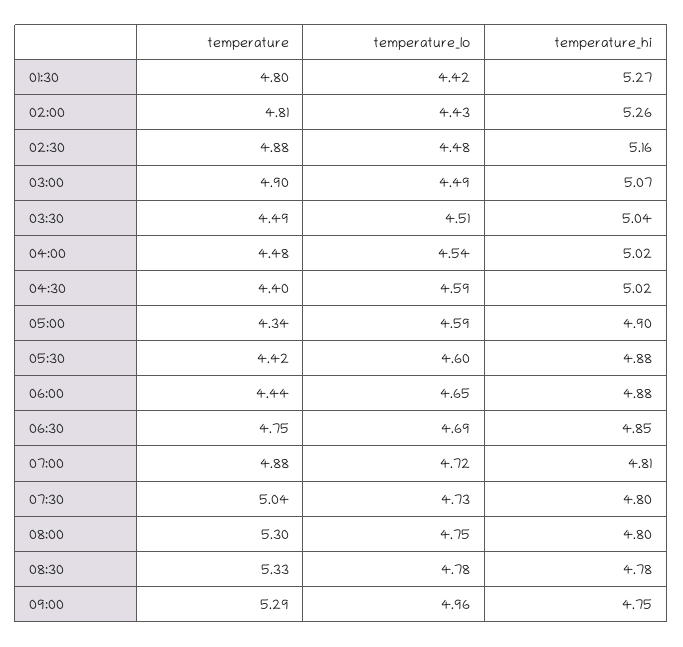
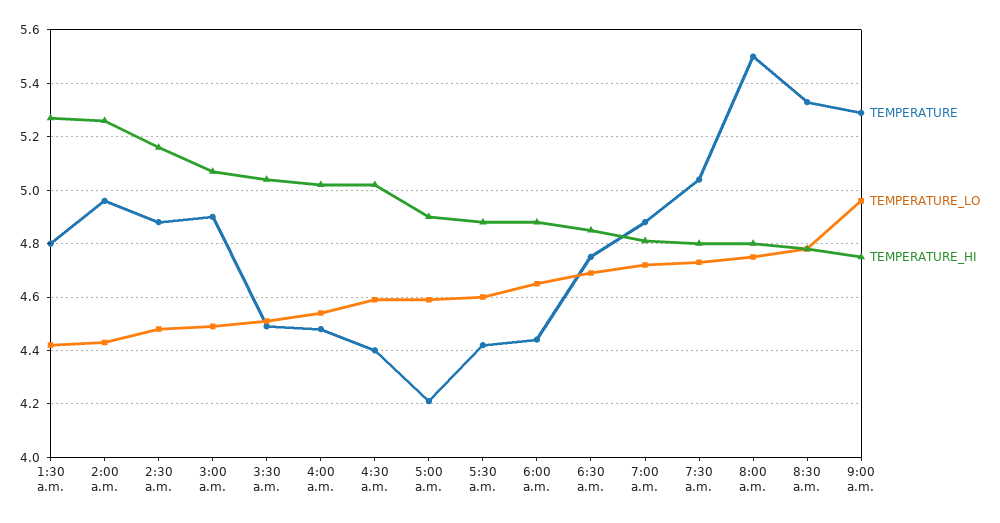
  {
    "temperature": {
      "01:30": 4.8,
-     "02:00": 4.81,
+     "02:00": 4.95,
      "02:30": 4.88,
      "03:00": 4.9,
      "03:30": 4.49,
      "04:00": 4.48,
      "04:30": 4.4,
-     "05:00": 4.34,
+     "05:00": 4.2,
      "05:30": 4.42,
      "06:00": 4.44,
      "06:30": 4.75,
      "07:00": 4.88,
      "07:30": 5.04,
-     "08:00": 5.3,
+     "08:00": 5.5,
      "08:30": 5.33,
      "09:00": 5.29
    },
    "temperature_lo": {
      "01:30": 4.42,
      "02:00": 4.43,
      "02:30": 4.48,
      "03:00": 4.49,
      "03:30": 4.51,
      "04:00": 4.54,
      "04:30": 4.59,
      "05:00": 4.59,
      "05:30": 4.6,
      "06:00": 4.65,
      "06:30": 4.69,
      "07:00": 4.72,
      "07:30": 4.73,
      "08:00": 4.75,
      "08:30": 4.78,
      "09:00": 4.96
    },
    "temperature_hi": {
      "01:30": 5.27,
      "02:00": 5.26,
      "02:30": 5.16,
      "03:00": 5.07,
      "03:30": 5.04,
      "04:00": 5.02,
      "04:30": 5.02,
      "05:00": 4.9,
      "05:30": 4.88,
      "06:00": 4.88,
      "06:30": 4.85,
      "07:00": 4.81,
      "07:30": 4.8,
      "08:00": 4.8,
      "08:30": 4.78,
      "09:00": 4.75
    }
  }

